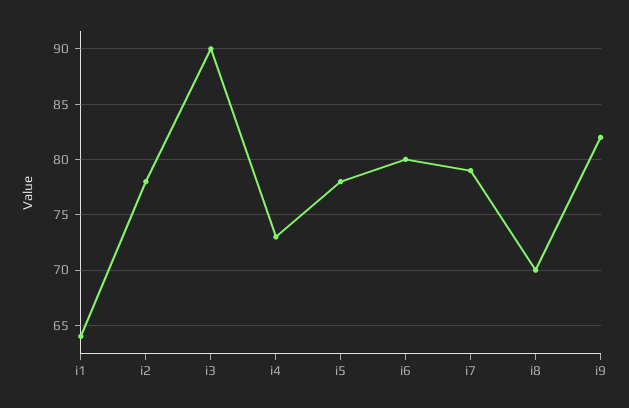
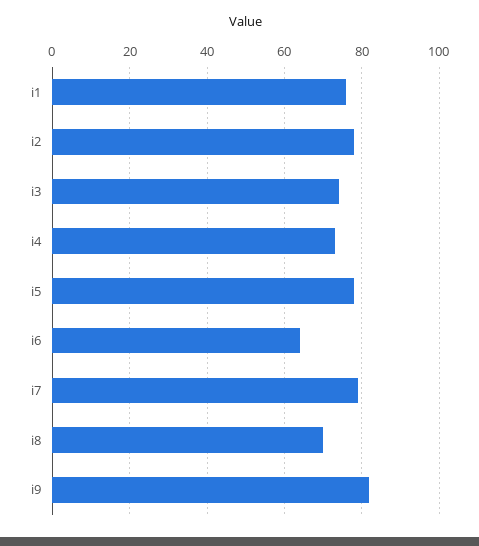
  {
-   "i1": 64,
+   "i1": 75,
    "i2": 78,
-   "i3": 90,
+   "i3": 75,
    "i4": 73,
    "i5": 78,
-   "i6": 80,
+   "i6": 65,
    "i7": 79,
    "i8": 70,
    "i9": 82
  }

